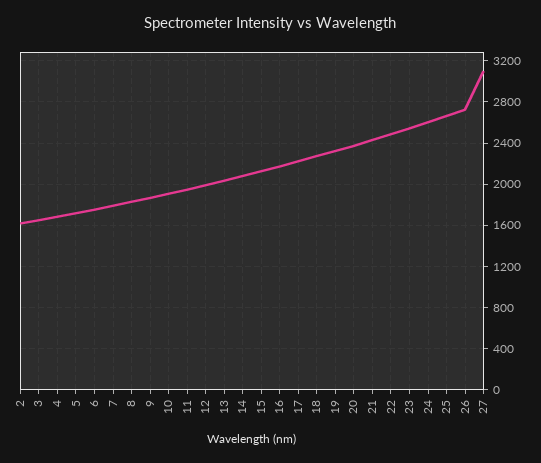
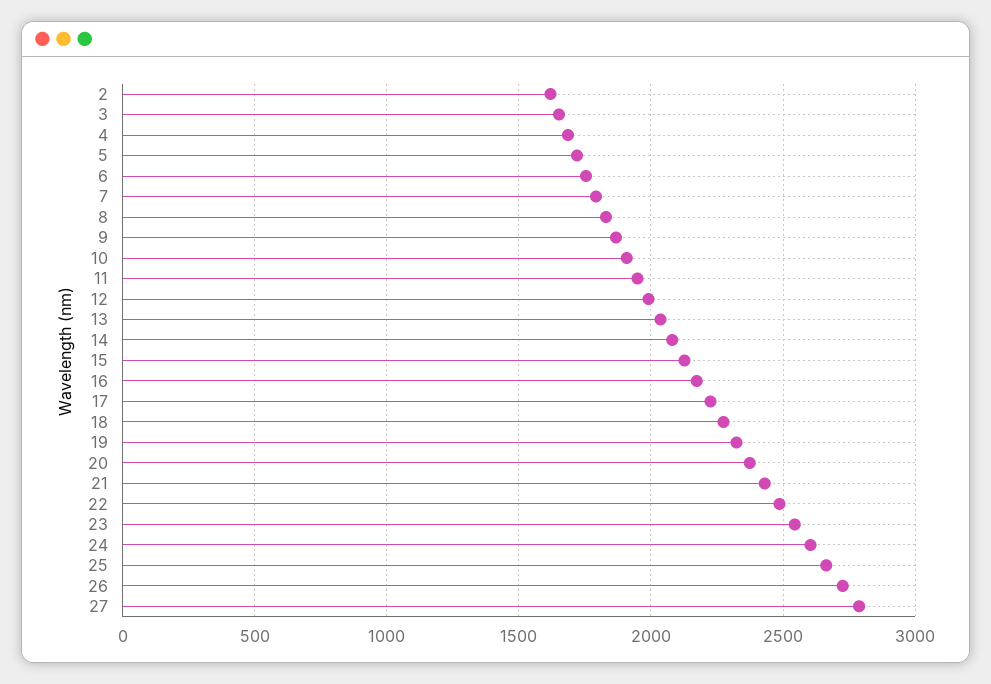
  {
    "2": 1600,
    "3": 1650,
    "4": 1700,
    "5": 1700,
    "6": 1750,
    "7": 1800,
    "8": 1850,
    "9": 1850,
    "10": 1900,
    "11": 1950,
    "12": 2000,
    "13": 2050,
    "14": 2100,
    "15": 2150,
    "16": 2150,
    "17": 2250,
    "18": 2300,
    "19": 2300,
    "20": 2350,
    "21": 2450,
    "22": 2500,
    "23": 2550,
    "24": 2600,
    "25": 2650,
    "26": 2750,
-   "27": 3100
+   "27": 2800
  }

